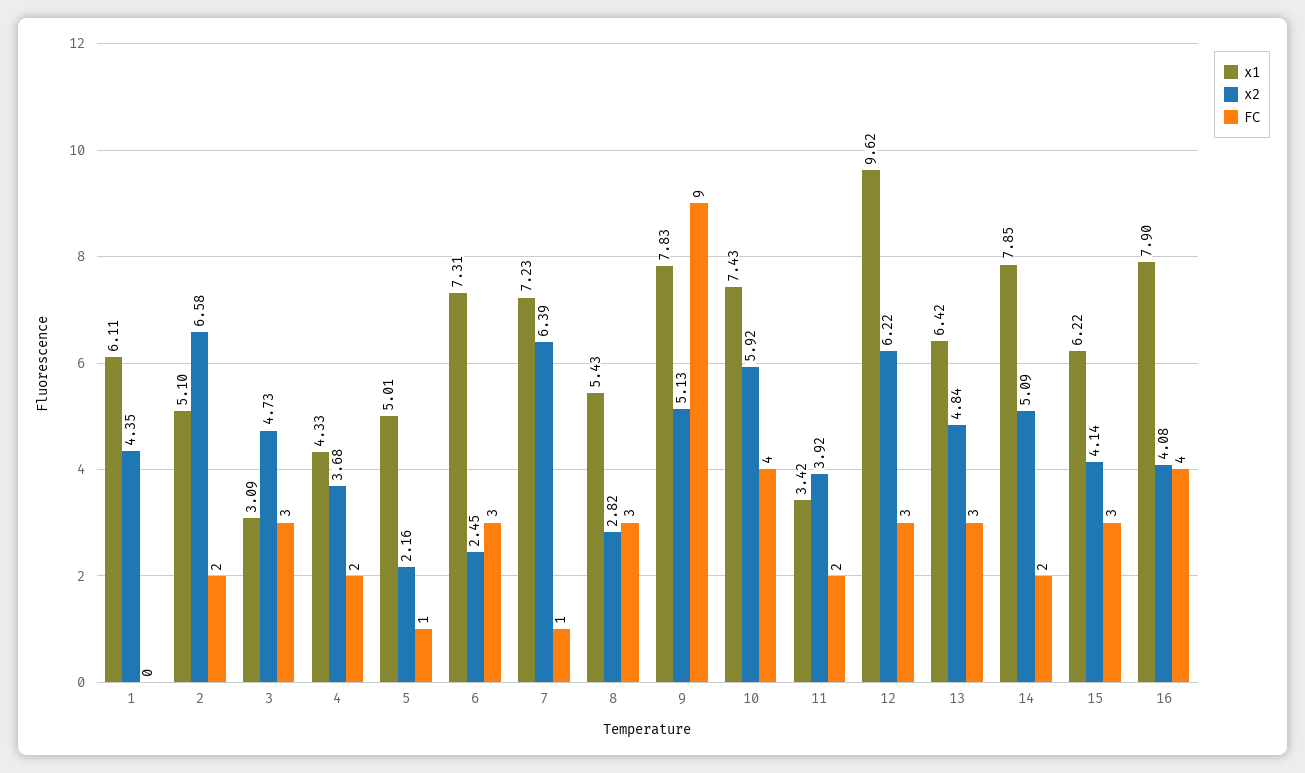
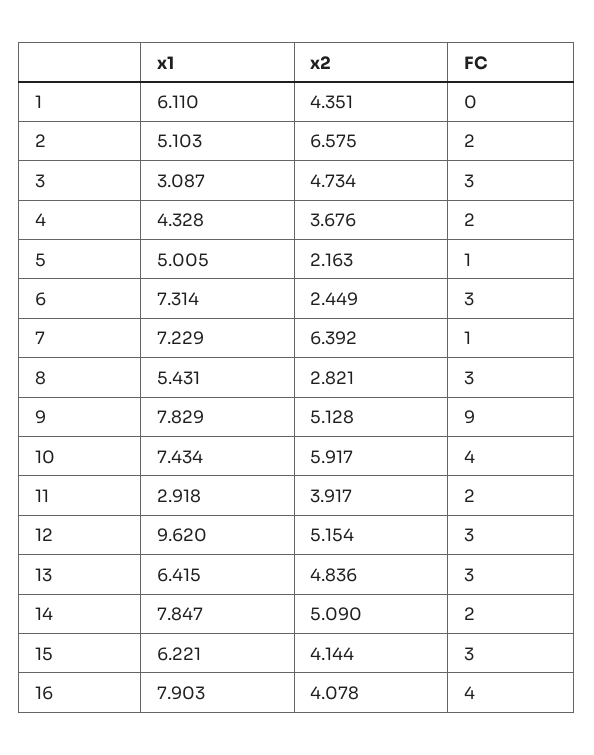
  {
    "x1": {
      "1": 6.11,
      "2": 5.103,
      "3": 3.087,
      "4": 4.328,
      "5": 5.005,
      "6": 7.314,
      "7": 7.229,
      "8": 5.431,
      "9": 7.829,
      "10": 7.434,
-     "11": 3.42,
+     "11": 2.918,
      "12": 9.62,
      "13": 6.415,
      "14": 7.847,
      "15": 6.221,
      "16": 7.903
    },
    "x2": {
      "1": 4.351,
      "2": 6.575,
      "3": 4.734,
      "4": 3.676,
      "5": 2.163,
      "6": 2.449,
      "7": 6.392,
      "8": 2.821,
      "9": 5.128,
      "10": 5.917,
      "11": 3.917,
-     "12": 6.22,
+     "12": 5.154,
      "13": 4.836,
      "14": 5.09,
      "15": 4.144,
      "16": 4.078
    },
    "FC": {
      "1": 0,
      "2": 2,
      "3": 3,
      "4": 2,
      "5": 1,
      "6": 3,
      "7": 1,
      "8": 3,
      "9": 9,
      "10": 4,
      "11": 2,
      "12": 3,
      "13": 3,
      "14": 2,
      "15": 3,
      "16": 4
    }
  }

